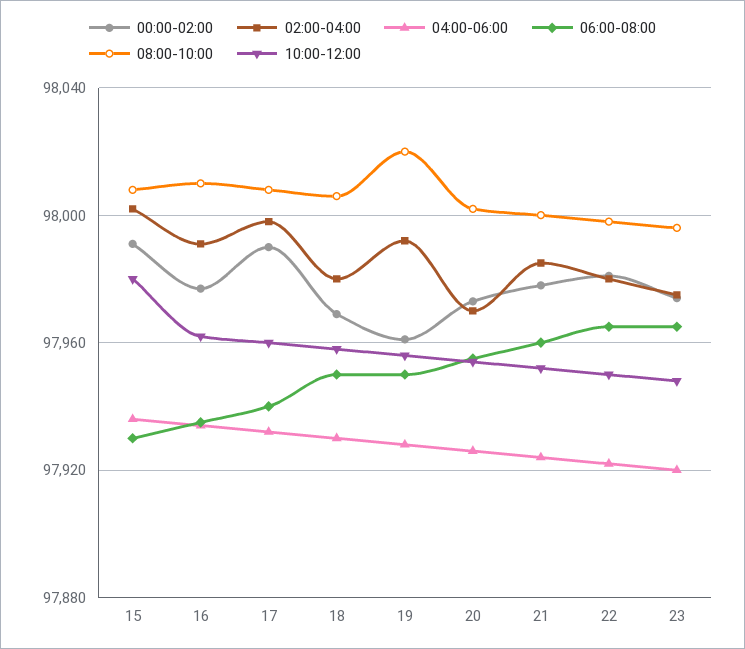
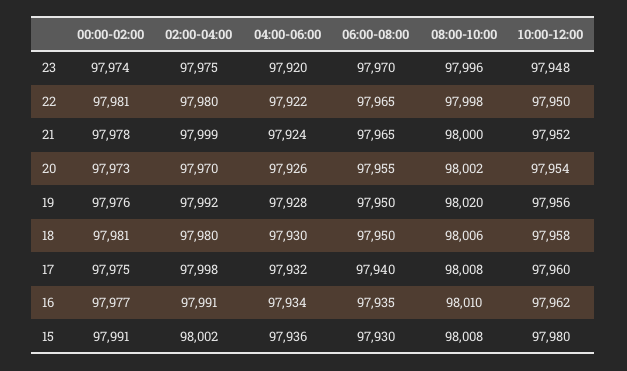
  {
    "00:00-02:00": {
      "15": 97991,
      "16": 97977,
-     "17": 97990,
+     "17": 97975,
-     "18": 97970,
+     "18": 97981,
-     "19": 97960,
+     "19": 97976,
      "20": 97973,
      "21": 97978,
      "22": 97981,
      "23": 97974
    },
    "02:00-04:00": {
      "15": 98002,
      "16": 97991,
      "17": 97998,
      "18": 97980,
      "19": 97992,
      "20": 97970,
-     "21": 97985,
+     "21": 97999,
      "22": 97980,
      "23": 97975
    },
    "04:00-06:00": {
      "15": 97936,
      "16": 97934,
      "17": 97932,
      "18": 97930,
      "19": 97928,
      "20": 97926,
      "21": 97924,
      "22": 97922,
      "23": 97920
    },
    "06:00-08:00": {
      "15": 97930,
      "16": 97935,
      "17": 97940,
      "18": 97950,
      "19": 97950,
      "20": 97955,
-     "21": 97960,
+     "21": 97965,
      "22": 97965,
-     "23": 97965
+     "23": 97970
    },
    "08:00-10:00": {
      "15": 98008,
      "16": 98010,
      "17": 98008,
      "18": 98006,
      "19": 98020,
      "20": 98002,
      "21": 98000,
      "22": 97998,
      "23": 97996
    },
    "10:00-12:00": {
      "15": 97980,
      "16": 97962,
      "17": 97960,
      "18": 97958,
      "19": 97956,
      "20": 97954,
      "21": 97952,
      "22": 97950,
      "23": 97948
    }
  }

